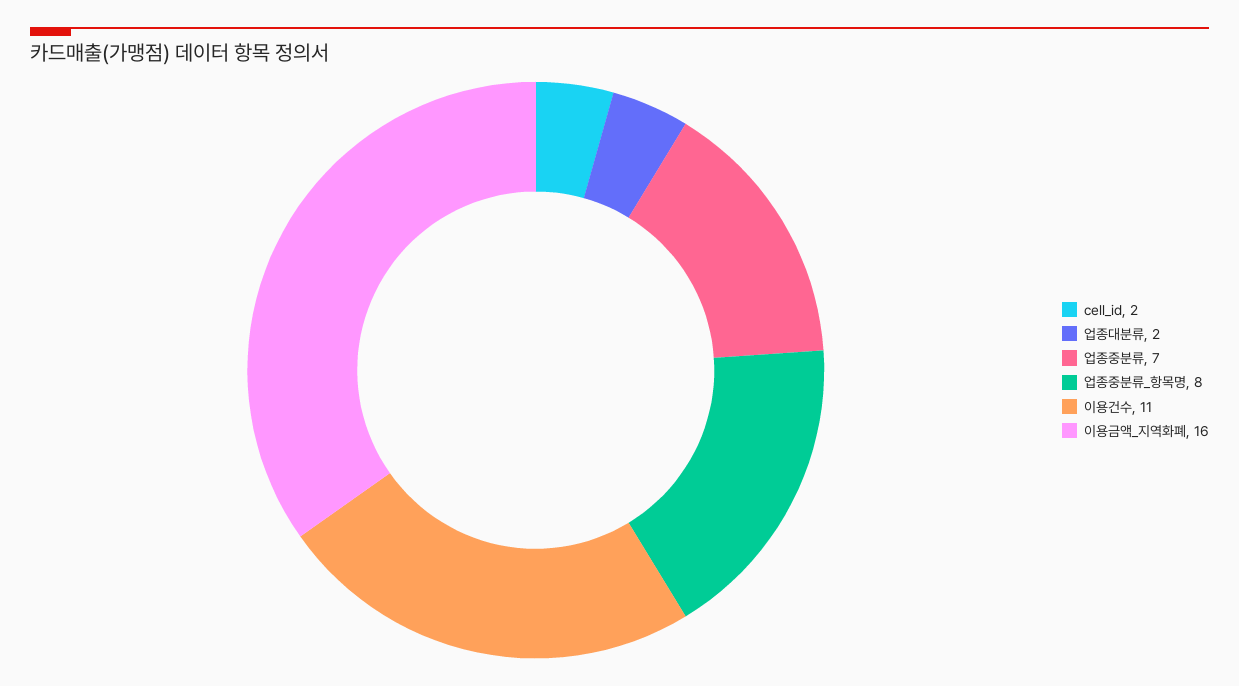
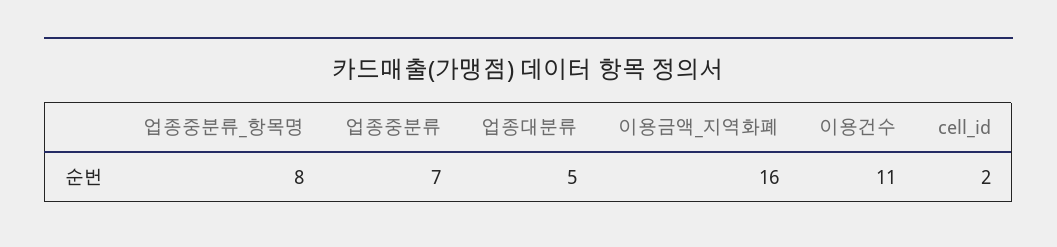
  {
    "cell_id": 2,
-   "업종대분류": 2,
+   "업종대분류": 5,
    "업종중분류": 7,
    "업종중분류_항목명": 8,
    "이용건수": 11,
    "이용금액_지역화폐": 16
  }

